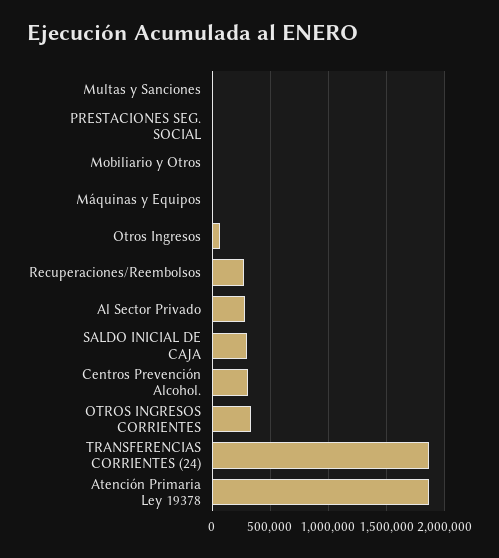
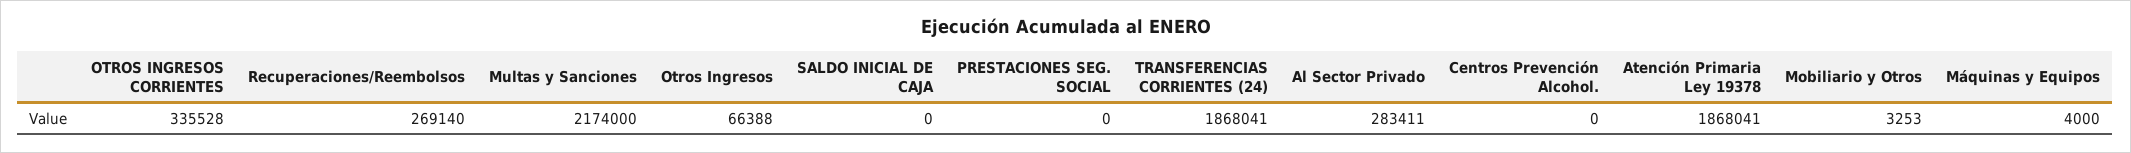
  {
-   "Multas y Sanciones": 0,
+   "Multas y Sanciones": 2174000,
    "PRESTACIONES SEG. SOCIAL": 0,
    "Mobiliario y Otros": 3253,
    "Máquinas y Equipos": 4000,
    "Otros Ingresos": 66388,
    "Recuperaciones/Reembolsos": 269140,
    "Al Sector Privado": 283411,
-   "SALDO INICIAL DE CAJA": 300000,
+   "SALDO INICIAL DE CAJA": 0,
-   "Centros Prevención Alcohol.": 300000,
+   "Centros Prevención Alcohol.": 0,
    "OTROS INGRESOS CORRIENTES": 335528,
    "TRANSFERENCIAS CORRIENTES (24)": 1868041,
    "Atención Primaria Ley 19378": 1868041
  }

